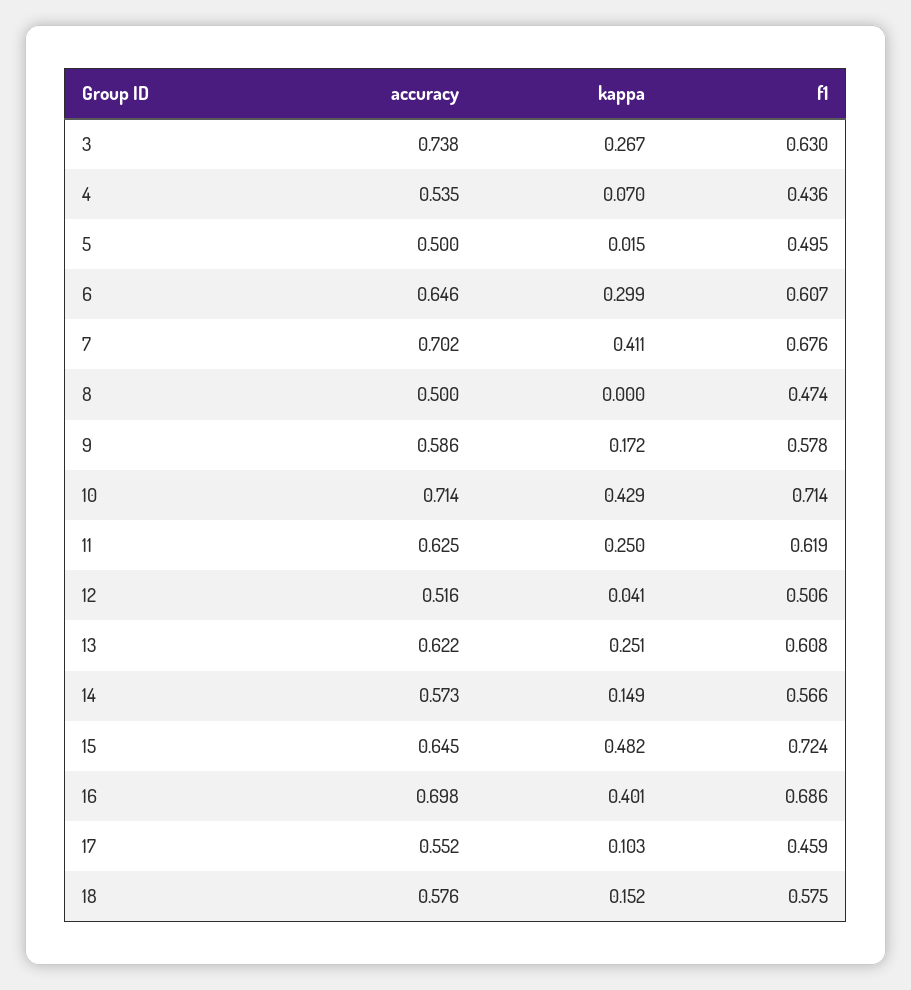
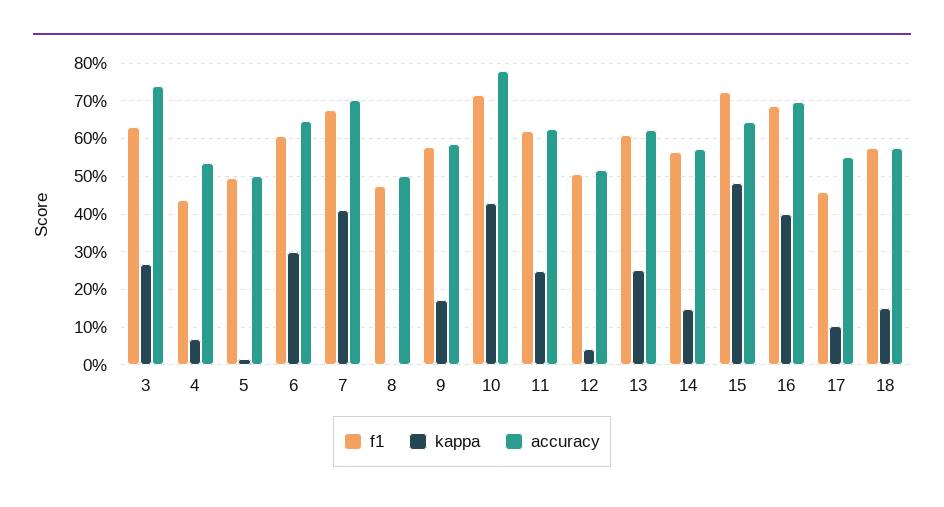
  {
    "accuracy": {
      "3": 0.738,
      "4": 0.535,
      "5": 0.5,
      "6": 0.646,
      "7": 0.702,
      "8": 0.5,
      "9": 0.586,
-     "10": 0.714,
+     "10": 0.78,
      "11": 0.625,
      "12": 0.516,
      "13": 0.622,
      "14": 0.573,
      "15": 0.645,
      "16": 0.698,
      "17": 0.552,
      "18": 0.576
    },
    "kappa": {
      "3": 0.267,
      "4": 0.07,
      "5": 0.015,
      "6": 0.299,
      "7": 0.411,
      "8": 0,
      "9": 0.172,
      "10": 0.429,
      "11": 0.25,
      "12": 0.041,
      "13": 0.251,
      "14": 0.149,
      "15": 0.482,
      "16": 0.401,
      "17": 0.103,
      "18": 0.152
    },
    "f1": {
      "3": 0.63,
      "4": 0.436,
      "5": 0.495,
      "6": 0.607,
      "7": 0.676,
      "8": 0.474,
      "9": 0.578,
      "10": 0.714,
      "11": 0.619,
      "12": 0.506,
      "13": 0.608,
      "14": 0.566,
      "15": 0.724,
      "16": 0.686,
      "17": 0.459,
      "18": 0.575
    }
  }

